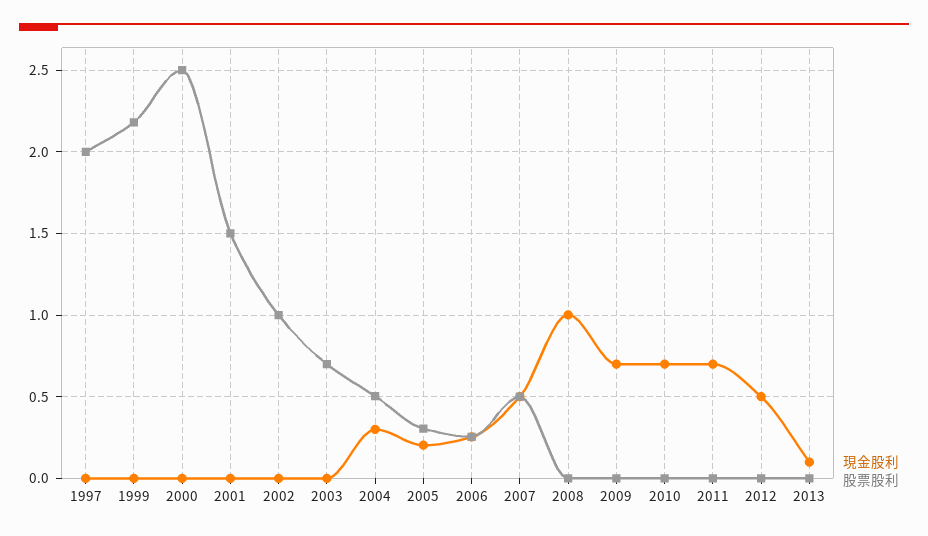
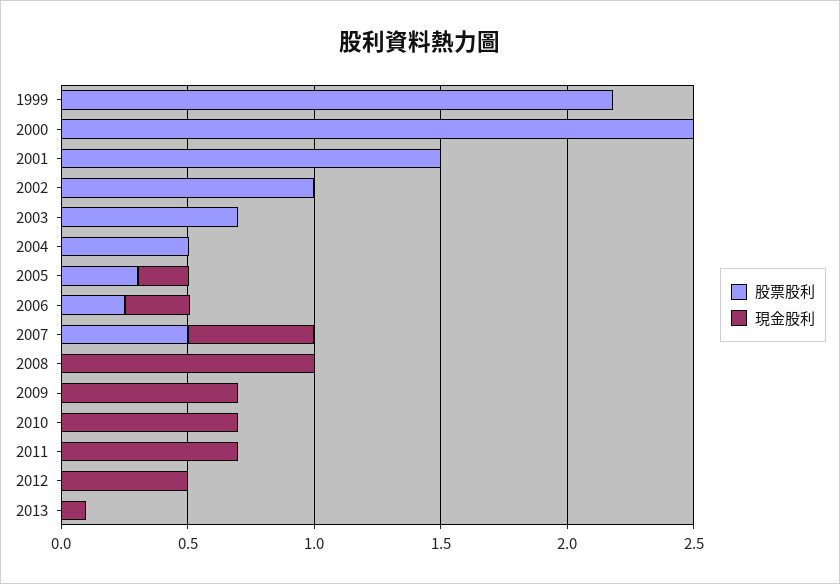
  {
    "現金股利": {
-     "1997": 0,
      "1999": 0,
      "2000": 0,
      "2001": 0,
      "2002": 0,
      "2003": 0,
-     "2004": 0.3,
+     "2004": 0,
      "2005": 0.2,
      "2006": 0.25,
      "2007": 0.5,
      "2008": 1,
      "2009": 0.7,
      "2010": 0.7,
      "2011": 0.7,
      "2012": 0.5,
      "2013": 0.1
    },
    "股票股利": {
-     "1997": 2,
      "1999": 2.2,
      "2000": 2.5,
      "2001": 1.5,
      "2002": 1,
      "2003": 0.7,
      "2004": 0.5,
      "2005": 0.3,
      "2006": 0.25,
      "2007": 0.5,
      "2008": 0,
      "2009": 0,
      "2010": 0,
      "2011": 0,
      "2012": 0,
      "2013": 0
    }
  }

